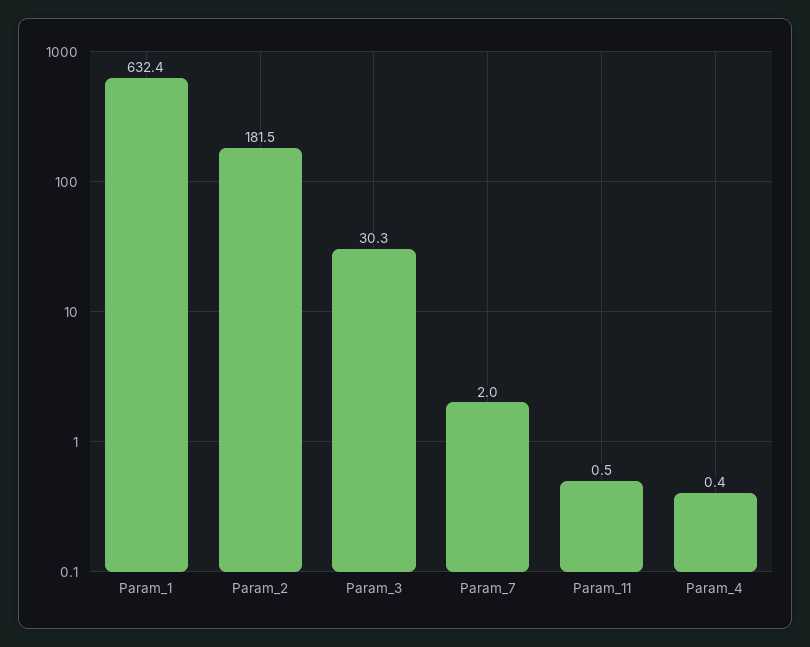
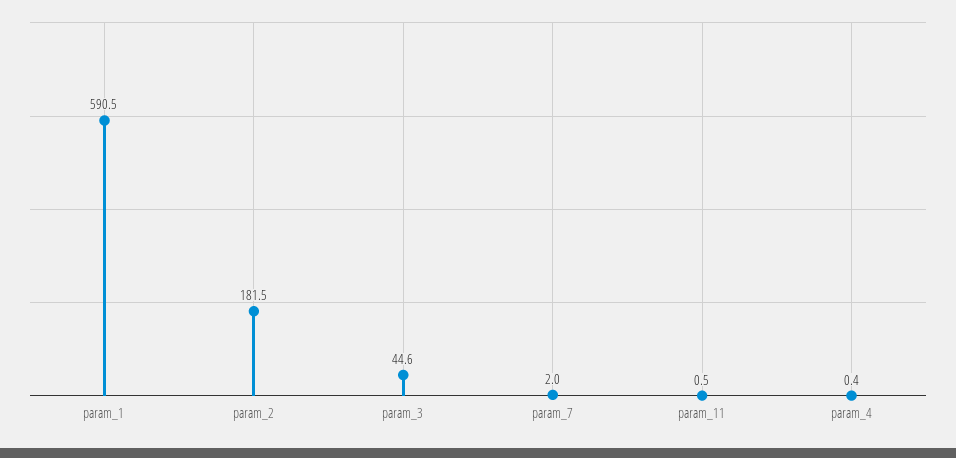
  {
-   "Param_1": 632.4,
+   "Param_1": 590.5,
    "Param_2": 181.5,
-   "Param_3": 30.3,
+   "Param_3": 44.6,
    "Param_7": 2,
    "Param_11": 0.5,
    "Param_4": 0.4
  }

